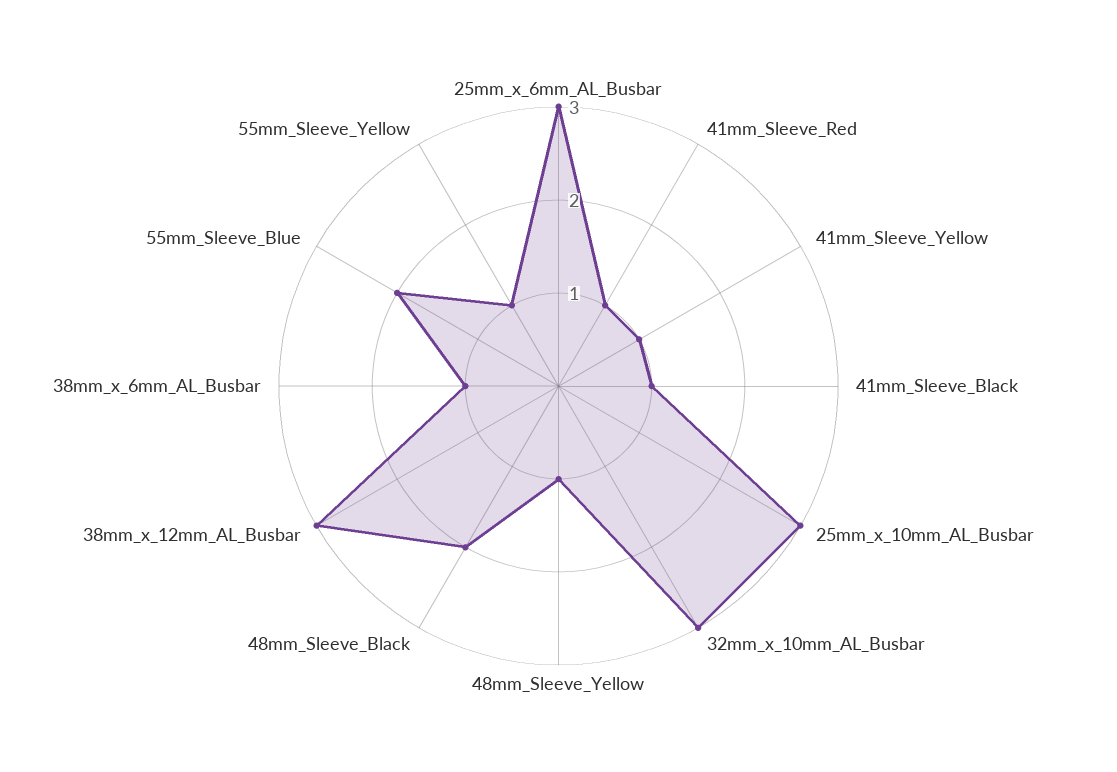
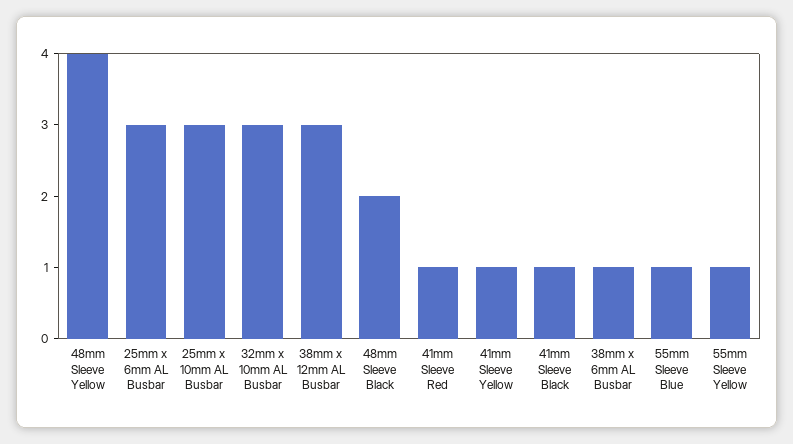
  {
    "25mm_x_6mm_AL_Busbar": 3,
    "41mm_Sleeve_Red": 1,
    "41mm_Sleeve_Yellow": 1,
    "41mm_Sleeve_Black": 1,
    "25mm_x_10mm_AL_Busbar": 3,
    "32mm_x_10mm_AL_Busbar": 3,
-   "48mm_Sleeve_Yellow": 1,
+   "48mm_Sleeve_Yellow": 4,
    "48mm_Sleeve_Black": 2,
    "38mm_x_12mm_AL_Busbar": 3,
    "38mm_x_6mm_AL_Busbar": 1,
-   "55mm_Sleeve_Blue": 2,
+   "55mm_Sleeve_Blue": 1,
    "55mm_Sleeve_Yellow": 1
  }

